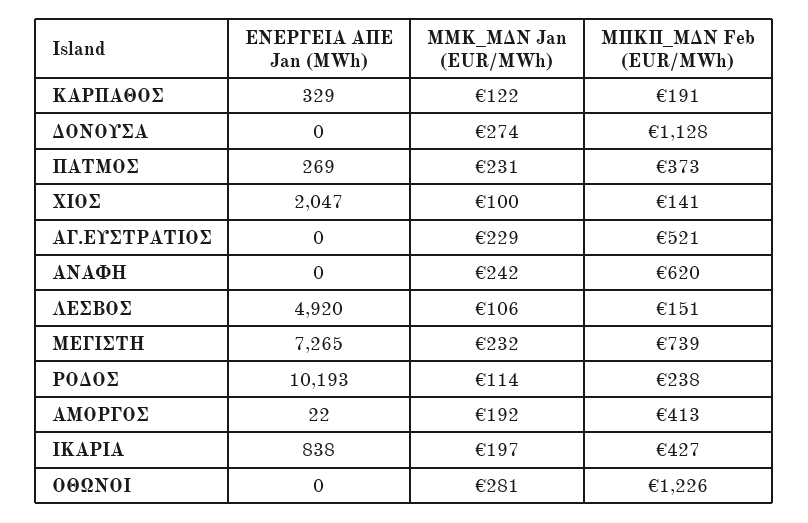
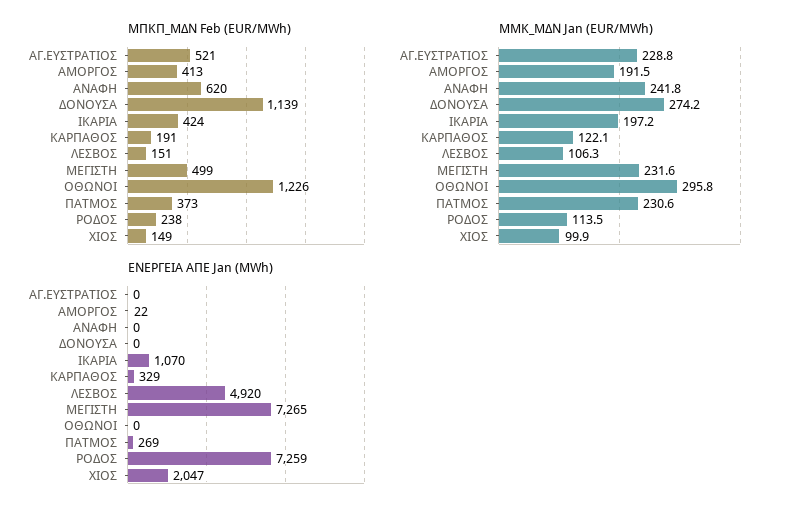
  {
    "ΕΝΕΡΓΕΙΑ ΑΠΕ Jan (MWh)": {
      "ΚΑΡΠΑΘΟΣ": 329,
      "ΔΟΝΟΥΣΑ": 0,
      "ΠΑΤΜΟΣ": 269,
      "ΧΙΟΣ": 2047,
      "ΑΓ.ΕΥΣΤΡΑΤΙΟΣ": 0,
      "ΑΝΑΦΗ": 0,
      "ΛΕΣΒΟΣ": 4920,
      "ΜΕΓΙΣΤΗ": 7265,
-     "ΡΟΔΟΣ": 10193,
+     "ΡΟΔΟΣ": 7259,
      "ΑΜΟΡΓΟΣ": 22,
-     "ΙΚΑΡΙΑ": 838,
+     "ΙΚΑΡΙΑ": 1070,
      "ΟΘΩΝΟΙ": 0
    },
    "ΜΜΚ_ΜΔΝ Jan (EUR/MWh)": {
      "ΚΑΡΠΑΘΟΣ": 122.1,
      "ΔΟΝΟΥΣΑ": 274.2,
      "ΠΑΤΜΟΣ": 230.6,
      "ΧΙΟΣ": 99.9,
      "ΑΓ.ΕΥΣΤΡΑΤΙΟΣ": 228.8,
      "ΑΝΑΦΗ": 241.8,
      "ΛΕΣΒΟΣ": 106.3,
      "ΜΕΓΙΣΤΗ": 231.6,
      "ΡΟΔΟΣ": 113.5,
      "ΑΜΟΡΓΟΣ": 191.5,
      "ΙΚΑΡΙΑ": 197.2,
-     "ΟΘΩΝΟΙ": 281
+     "ΟΘΩΝΟΙ": 295.8
    },
    "ΜΠΚΠ_ΜΔΝ Feb (EUR/MWh)": {
      "ΚΑΡΠΑΘΟΣ": 191,
-     "ΔΟΝΟΥΣΑ": 1128,
+     "ΔΟΝΟΥΣΑ": 1139,
      "ΠΑΤΜΟΣ": 373,
-     "ΧΙΟΣ": 141,
+     "ΧΙΟΣ": 149,
      "ΑΓ.ΕΥΣΤΡΑΤΙΟΣ": 521,
      "ΑΝΑΦΗ": 620,
      "ΛΕΣΒΟΣ": 151,
-     "ΜΕΓΙΣΤΗ": 739,
+     "ΜΕΓΙΣΤΗ": 499,
      "ΡΟΔΟΣ": 238,
      "ΑΜΟΡΓΟΣ": 413,
-     "ΙΚΑΡΙΑ": 427,
+     "ΙΚΑΡΙΑ": 424,
      "ΟΘΩΝΟΙ": 1226
    }
  }

